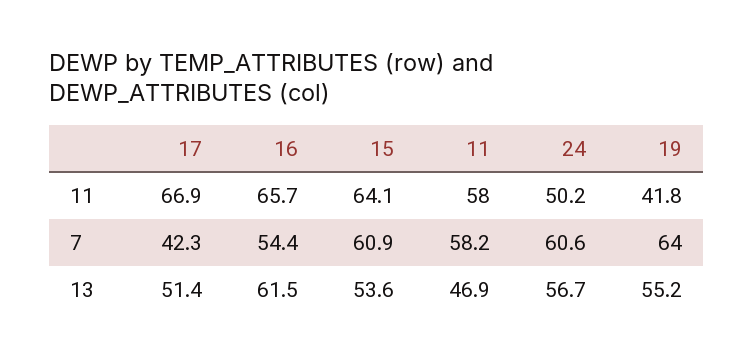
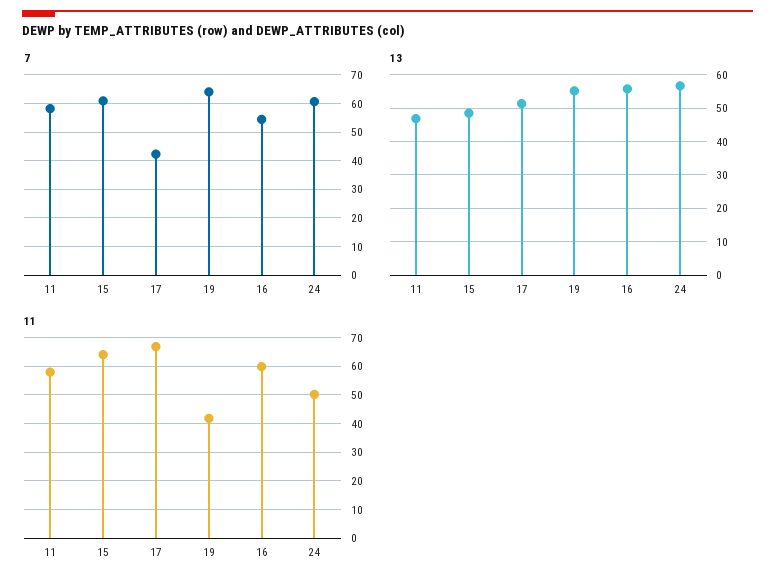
  {
    "11": {
      "17": 66.9,
-     "16": 65.7,
+     "16": 60,
      "15": 64.1,
      "11": 58,
      "24": 50.2,
      "19": 41.8
    },
    "7": {
      "17": 42.3,
      "16": 54.4,
      "15": 60.9,
      "11": 58.2,
      "24": 60.6,
      "19": 64
    },
    "13": {
      "17": 51.4,
-     "16": 61.5,
+     "16": 56,
-     "15": 53.6,
+     "15": 48,
      "11": 46.9,
      "24": 56.7,
      "19": 55.2
    }
  }

